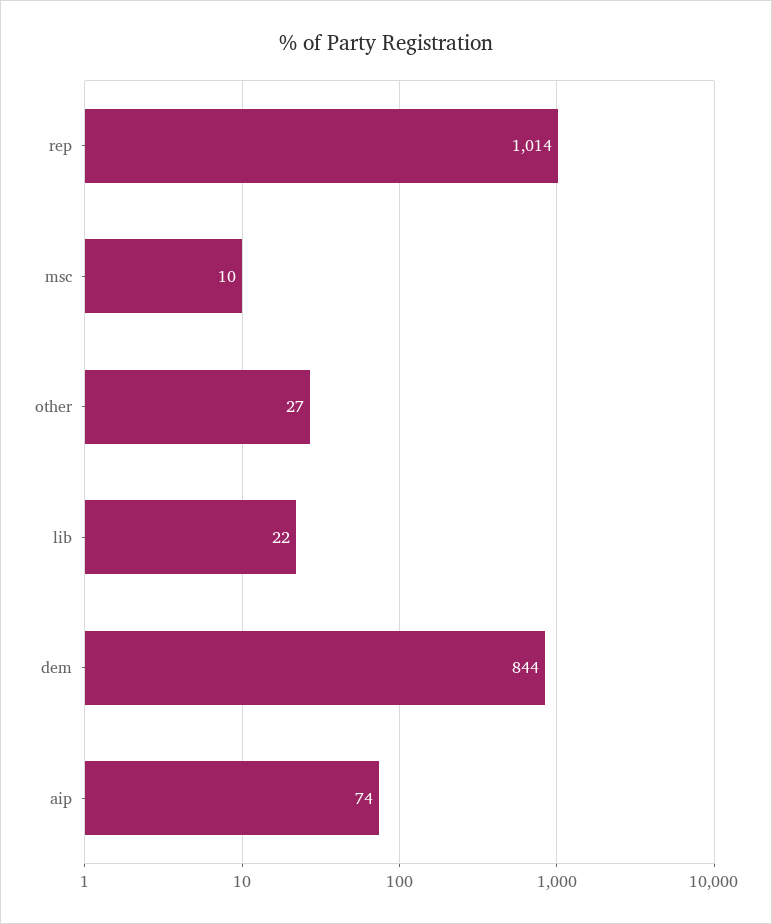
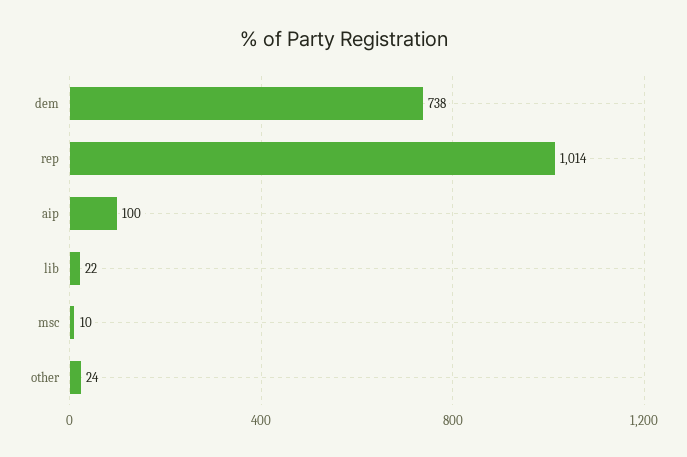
  {
    "rep": 1014,
    "msc": 10,
-   "other": 27,
+   "other": 24,
    "lib": 22,
-   "dem": 844,
+   "dem": 738,
-   "aip": 74
+   "aip": 100
  }

